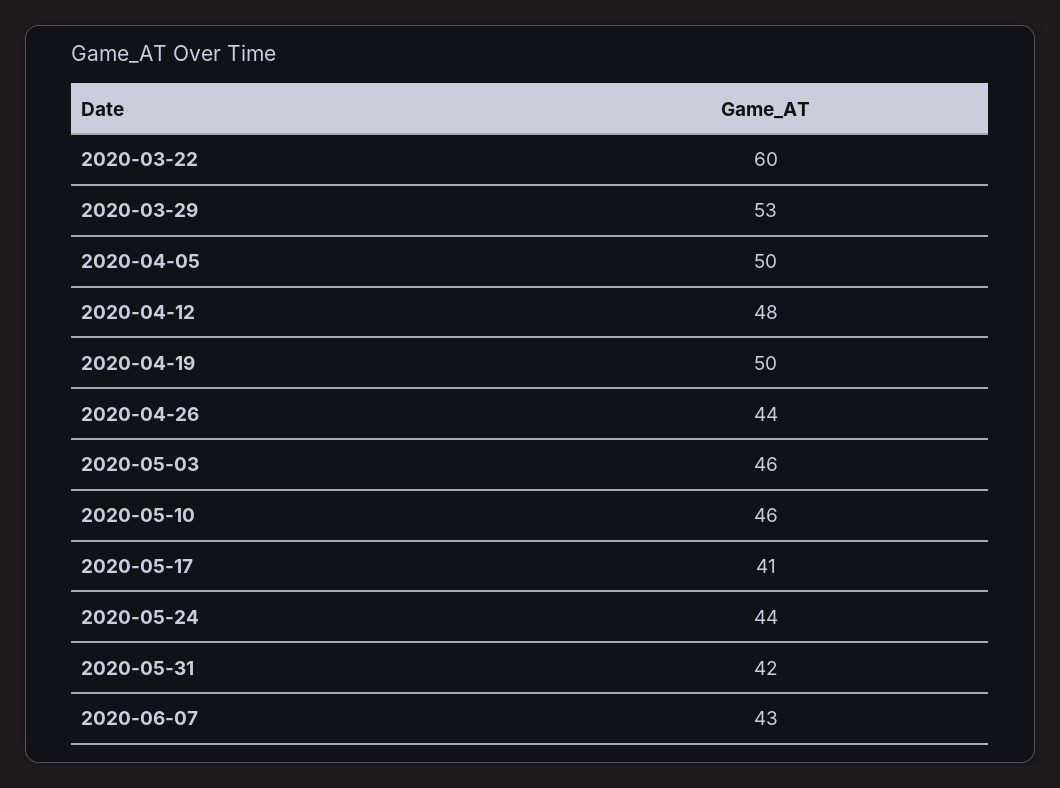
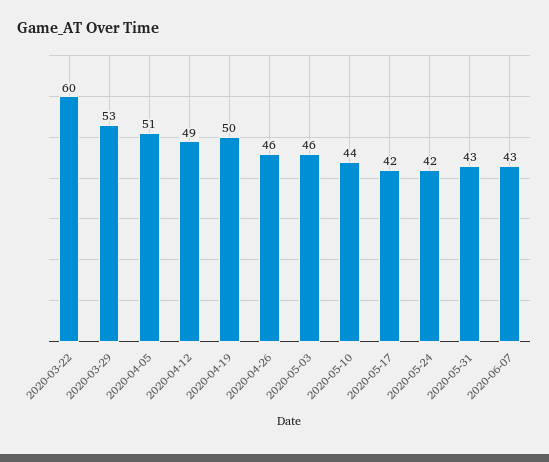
  {
    "2020-03-22": 60,
    "2020-03-29": 53,
-   "2020-04-05": 50,
+   "2020-04-05": 51,
-   "2020-04-12": 48,
+   "2020-04-12": 49,
    "2020-04-19": 50,
-   "2020-04-26": 44,
+   "2020-04-26": 46,
    "2020-05-03": 46,
-   "2020-05-10": 46,
+   "2020-05-10": 44,
-   "2020-05-17": 41,
+   "2020-05-17": 42,
-   "2020-05-24": 44,
+   "2020-05-24": 42,
-   "2020-05-31": 42,
+   "2020-05-31": 43,
    "2020-06-07": 43
  }

